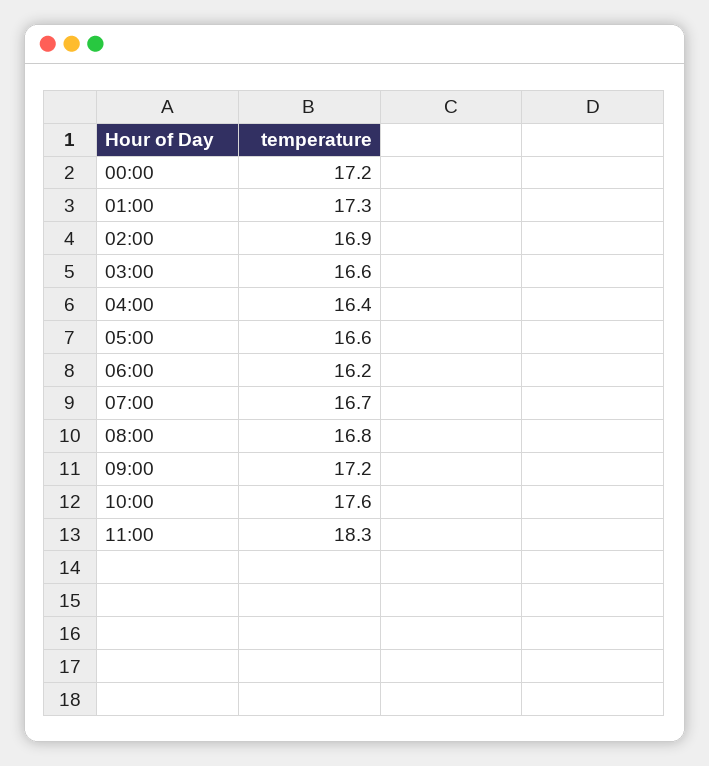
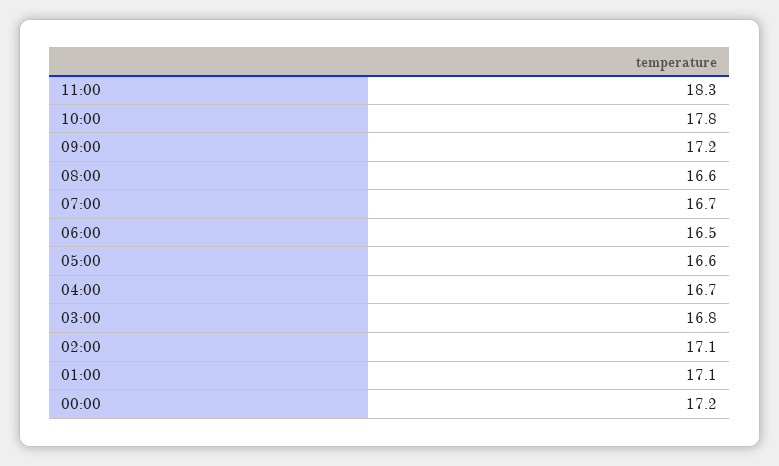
  {
    "00:00": 17.2,
-   "01:00": 17.3,
+   "01:00": 17.1,
-   "02:00": 16.9,
+   "02:00": 17.1,
-   "03:00": 16.6,
+   "03:00": 16.8,
-   "04:00": 16.4,
+   "04:00": 16.7,
    "05:00": 16.6,
-   "06:00": 16.2,
+   "06:00": 16.5,
    "07:00": 16.7,
-   "08:00": 16.8,
+   "08:00": 16.6,
    "09:00": 17.2,
-   "10:00": 17.6,
+   "10:00": 17.8,
    "11:00": 18.3
  }

